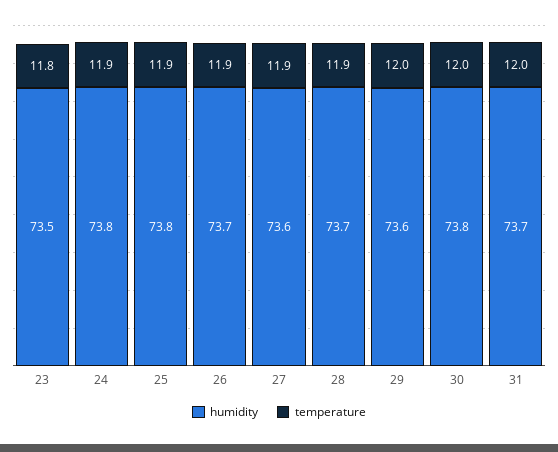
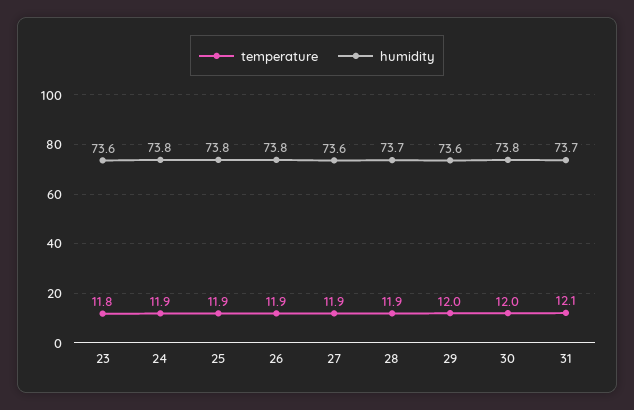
  {
    "humidity": {
-     "23": 73.5,
+     "23": 73.6,
      "24": 73.8,
      "25": 73.8,
-     "26": 73.7,
+     "26": 73.8,
      "27": 73.6,
      "28": 73.7,
      "29": 73.6,
      "30": 73.8,
      "31": 73.7
    },
    "temperature": {
      "23": 11.8,
      "24": 11.9,
      "25": 11.9,
      "26": 11.9,
      "27": 11.9,
      "28": 11.9,
      "29": 12,
      "30": 12,
-     "31": 12
+     "31": 12.1
    }
  }

